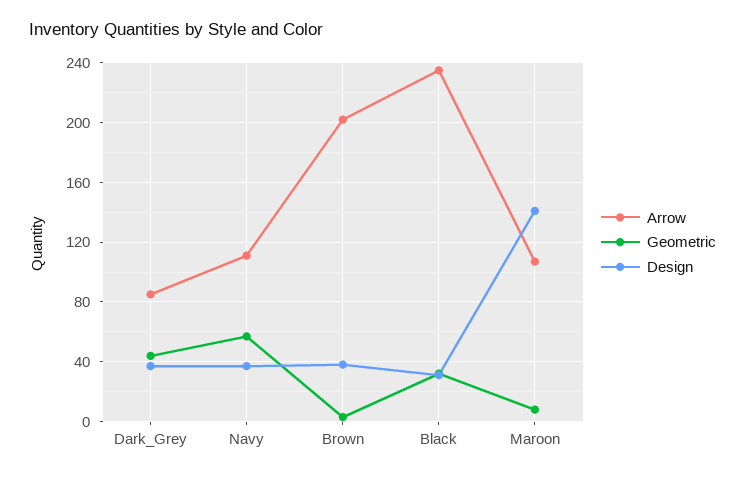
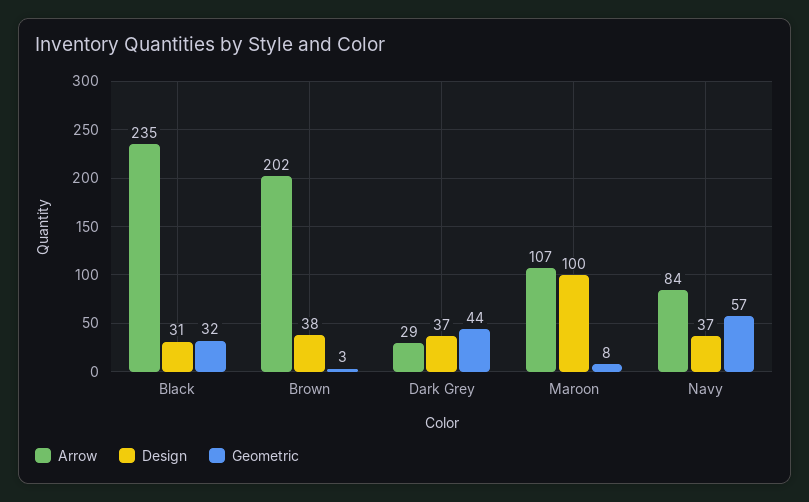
  {
    "Arrow": {
-     "Dark_Grey": 85,
+     "Dark_Grey": 29,
-     "Navy": 110,
+     "Navy": 84,
      "Brown": 202,
      "Black": 235,
      "Maroon": 107
    },
    "Geometric": {
      "Dark_Grey": 44,
      "Navy": 57,
      "Brown": 3,
      "Black": 32,
      "Maroon": 8
    },
    "Design": {
      "Dark_Grey": 37,
      "Navy": 37,
      "Brown": 38,
      "Black": 31,
-     "Maroon": 140
+     "Maroon": 100
    }
  }

